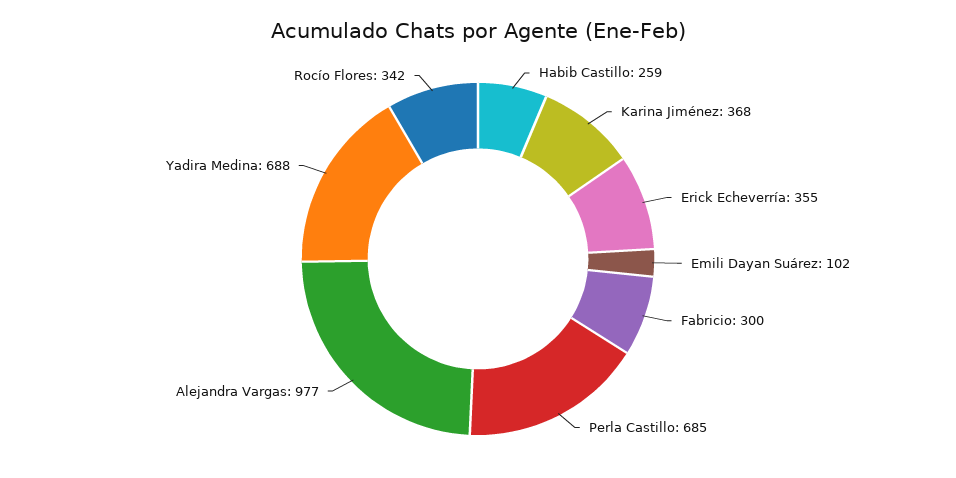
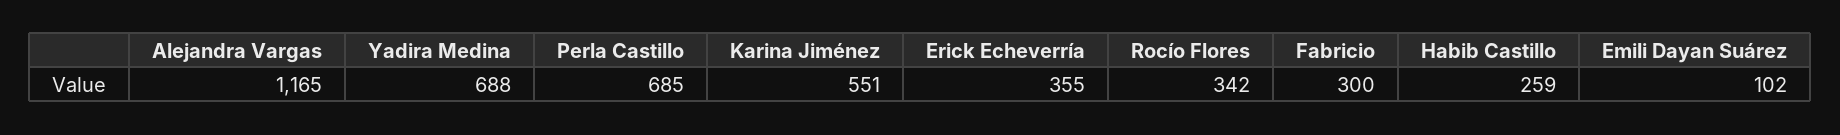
  {
    "Habib Castillo": 259,
-   "Karina Jiménez": 368,
+   "Karina Jiménez": 551,
    "Erick Echeverría": 355,
    "Emili Dayan Suárez": 102,
    "Fabricio": 300,
    "Perla Castillo": 685,
-   "Alejandra Vargas": 977,
+   "Alejandra Vargas": 1165,
    "Yadira Medina": 688,
    "Rocío Flores": 342
  }

